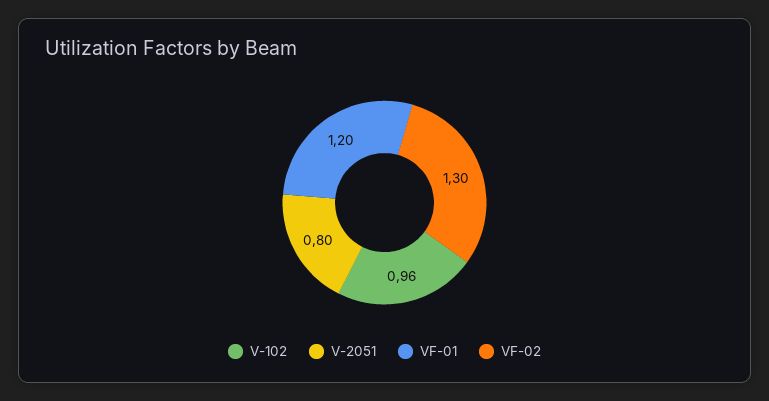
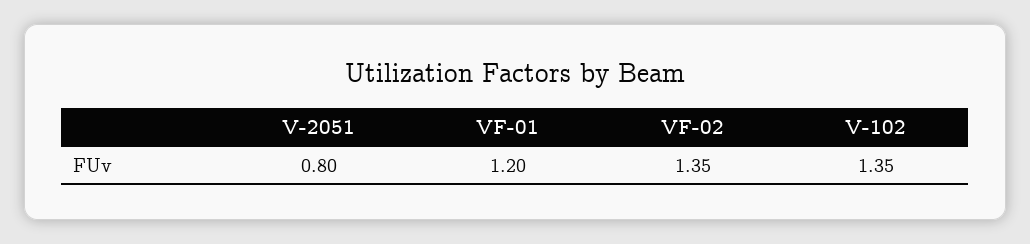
  {
-   "V-102": 0.96,
+   "V-102": 1.35,
    "V-2051": 0.8,
    "VF-01": 1.2,
-   "VF-02": 1.3
+   "VF-02": 1.35
  }

